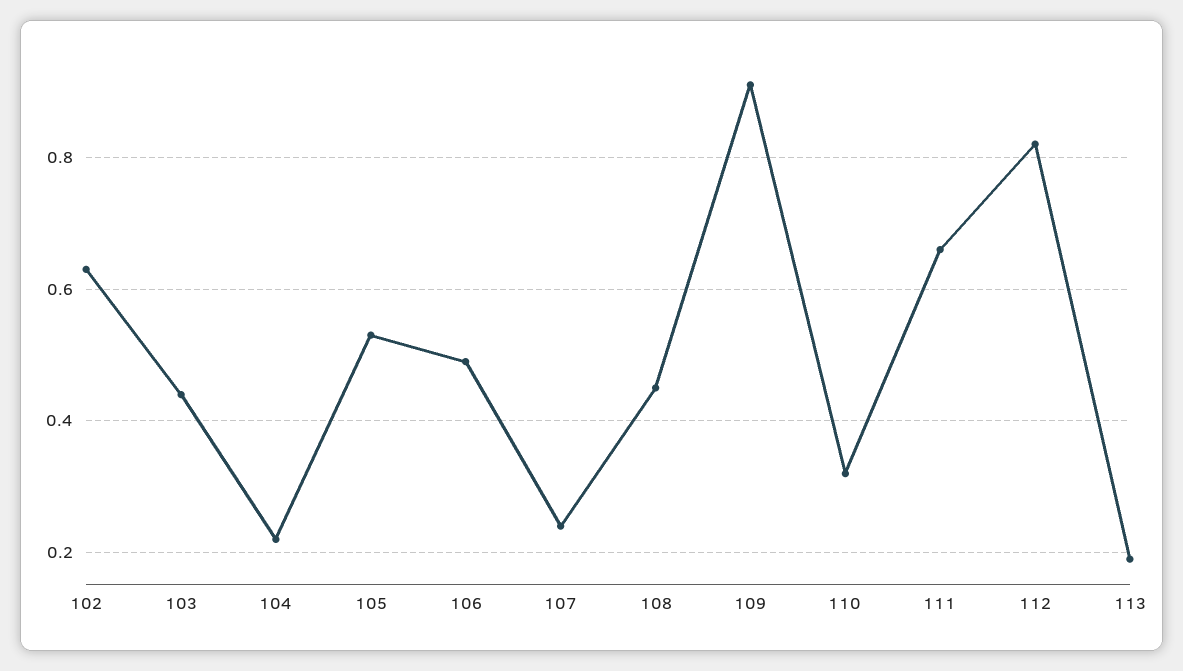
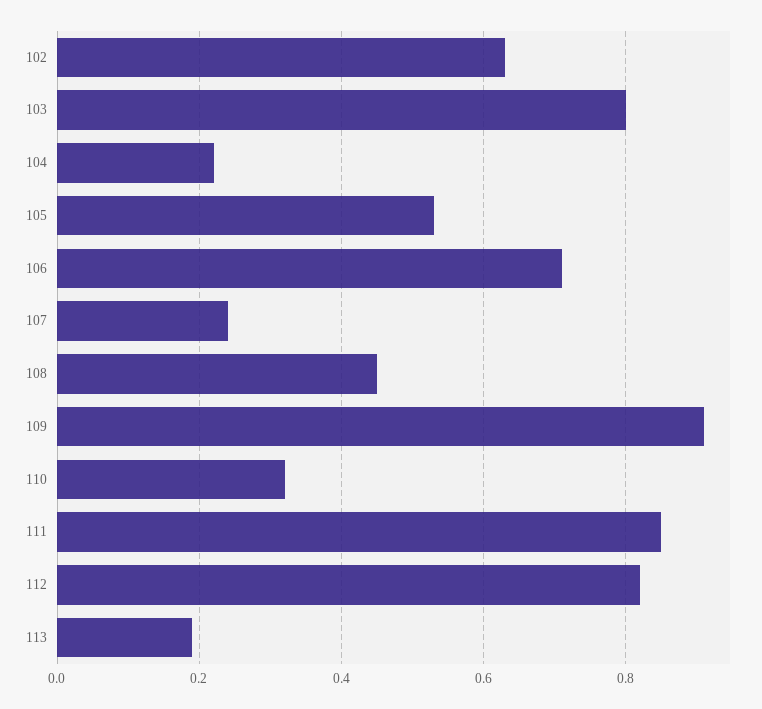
  {
    "102": 0.65,
-   "103": 0.45,
+   "103": 0.8,
    "104": 0.2,
    "105": 0.55,
-   "106": 0.5,
+   "106": 0.7,
    "107": 0.25,
    "108": 0.45,
    "109": 0.9,
    "110": 0.3,
-   "111": 0.65,
+   "111": 0.85,
    "112": 0.8,
    "113": 0.2
  }

